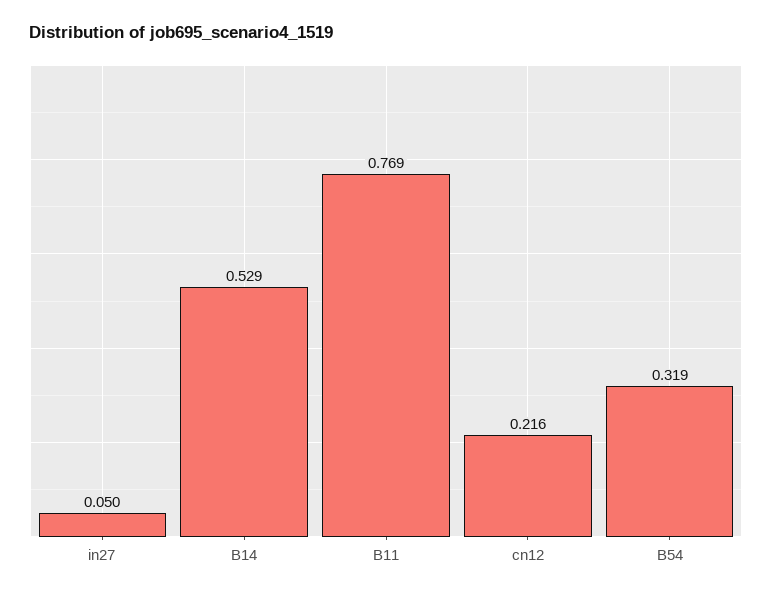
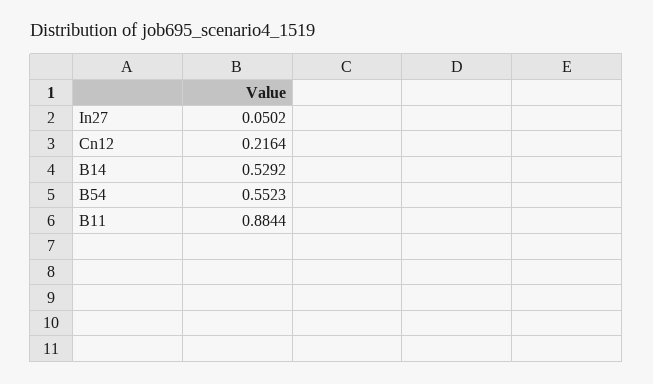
  {
    "in27": 0.0502,
    "B14": 0.5292,
-   "B11": 0.769,
+   "B11": 0.8844,
    "cn12": 0.2164,
-   "B54": 0.319
+   "B54": 0.5523
  }

